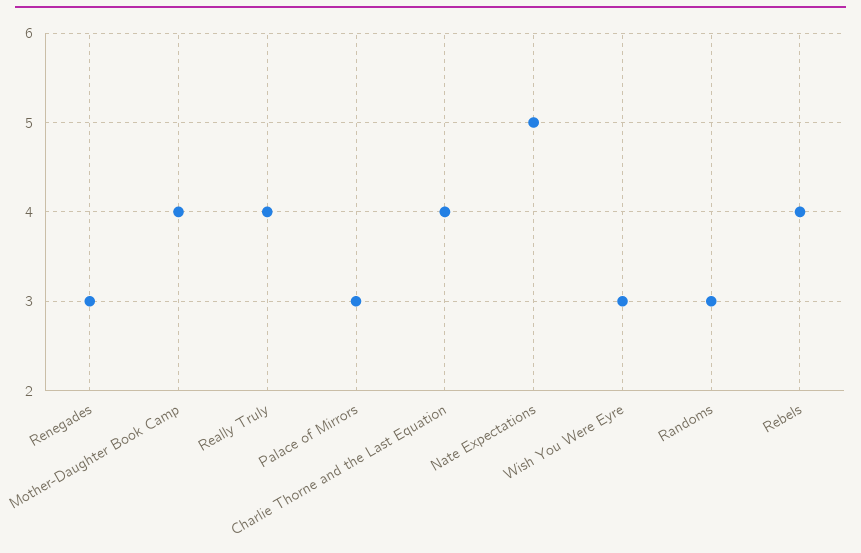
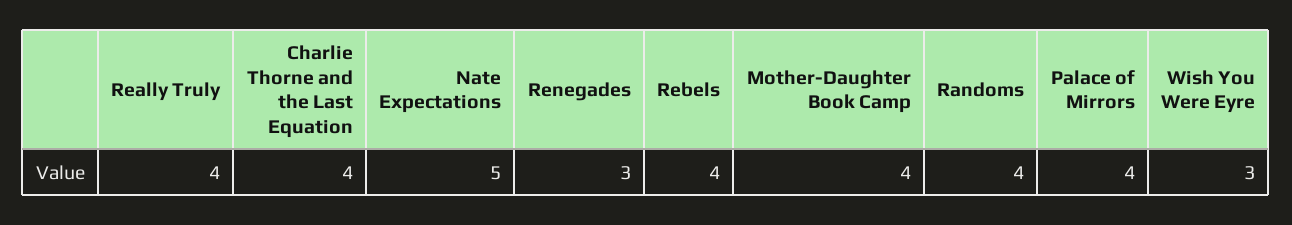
  {
    "Renegades": 3,
    "Mother-Daughter Book Camp": 4,
    "Really Truly": 4,
-   "Palace of Mirrors": 3,
+   "Palace of Mirrors": 4,
    "Charlie Thorne and the Last Equation": 4,
    "Nate Expectations": 5,
    "Wish You Were Eyre": 3,
-   "Randoms": 3,
+   "Randoms": 4,
    "Rebels": 4
  }

